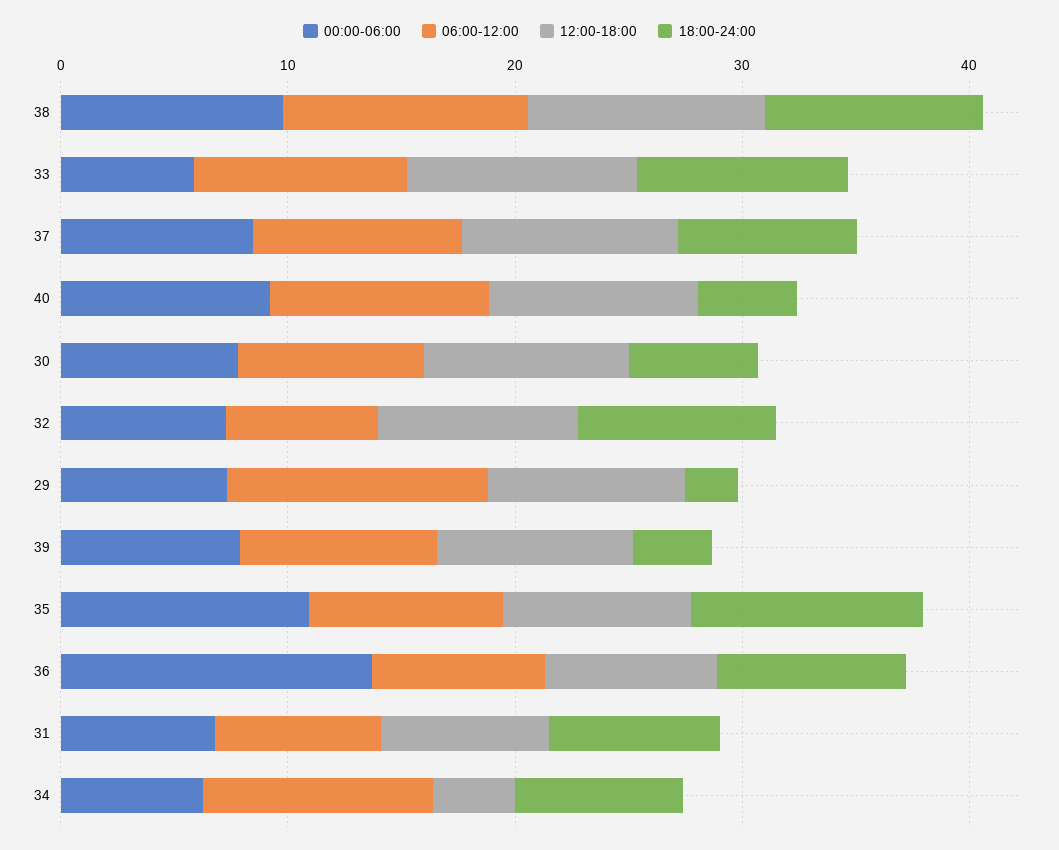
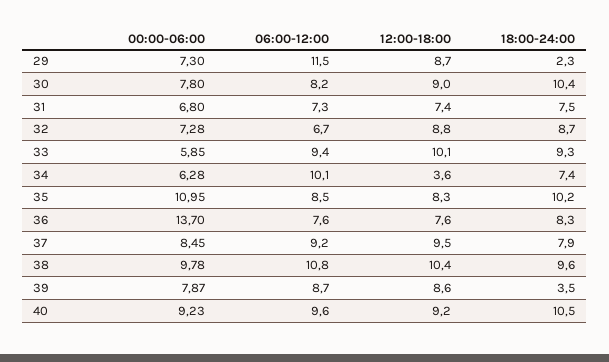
  {
    "00:00-06:00": {
      "38": 9.78,
      "33": 5.85,
      "37": 8.45,
      "40": 9.23,
      "30": 7.8,
      "32": 7.28,
      "29": 7.3,
      "39": 7.87,
      "35": 10.95,
      "36": 13.7,
      "31": 6.8,
      "34": 6.28
    },
    "06:00-12:00": {
      "38": 10.8,
      "33": 9.4,
      "37": 9.2,
      "40": 9.6,
      "30": 8.2,
      "32": 6.7,
      "29": 11.5,
      "39": 8.7,
      "35": 8.5,
      "36": 7.6,
      "31": 7.3,
      "34": 10.1
    },
    "12:00-18:00": {
      "38": 10.4,
      "33": 10.1,
      "37": 9.5,
      "40": 9.2,
      "30": 9,
      "32": 8.8,
      "29": 8.7,
      "39": 8.6,
      "35": 8.3,
      "36": 7.6,
      "31": 7.4,
      "34": 3.6
    },
    "18:00-24:00": {
      "38": 9.6,
      "33": 9.3,
      "37": 7.9,
-     "40": 4,
+     "40": 10.5,
-     "30": 6,
+     "30": 10.4,
      "32": 8.7,
      "29": 2.3,
      "39": 3.5,
      "35": 10.2,
      "36": 8.3,
      "31": 7.5,
      "34": 7.4
    }
  }

